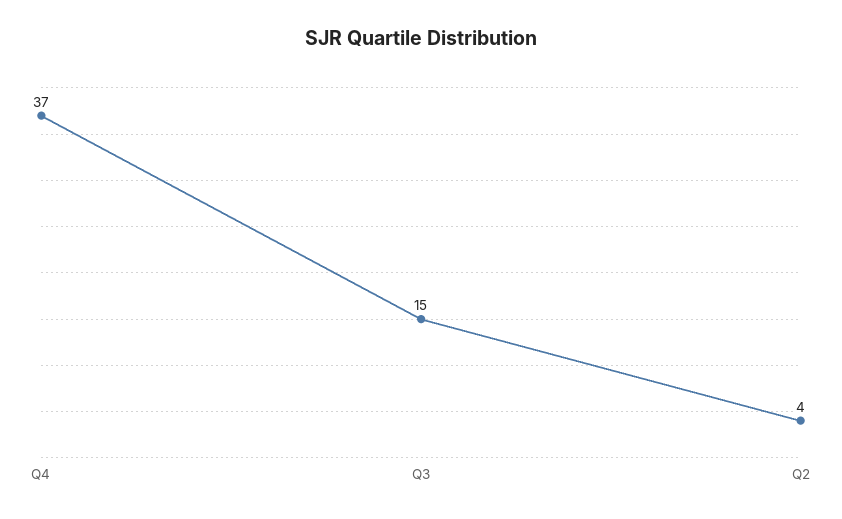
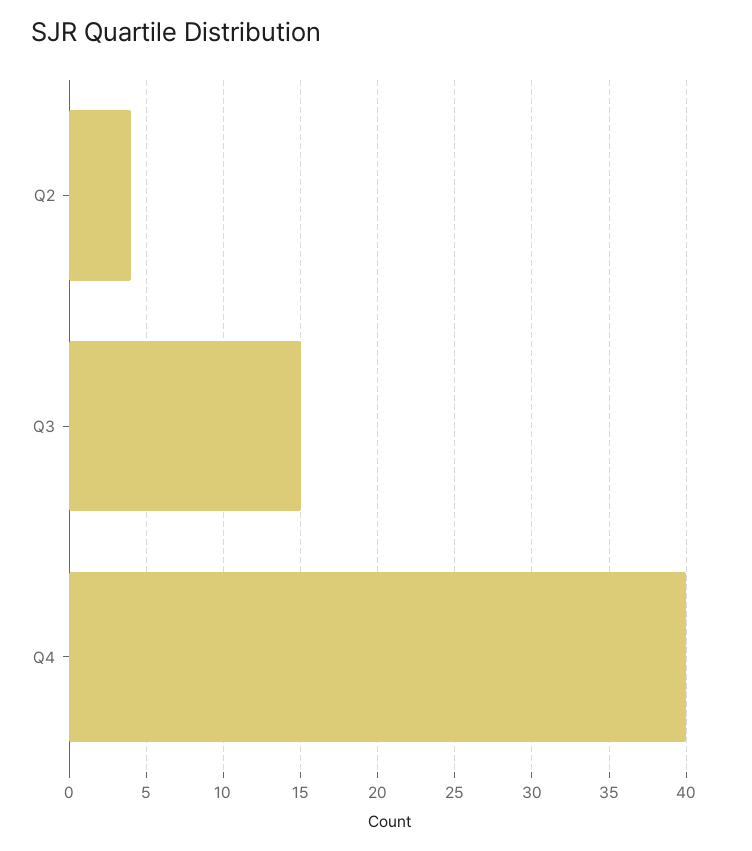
  {
-   "Q4": 37,
+   "Q4": 40,
    "Q3": 15,
    "Q2": 4
  }

